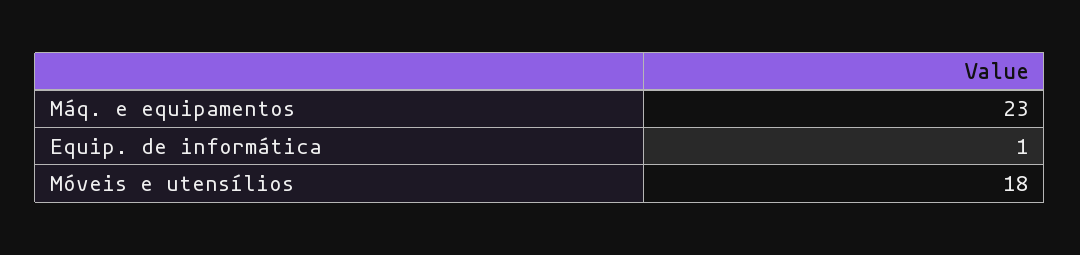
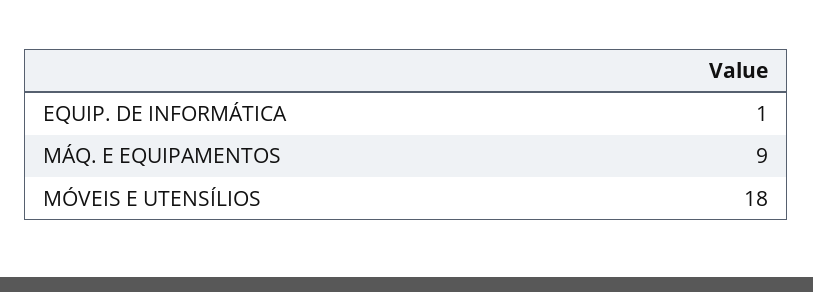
  {
-   "Máq. e equipamentos": 23,
+   "Máq. e equipamentos": 9,
    "Equip. de informática": 1,
    "Móveis e utensílios": 18
  }

